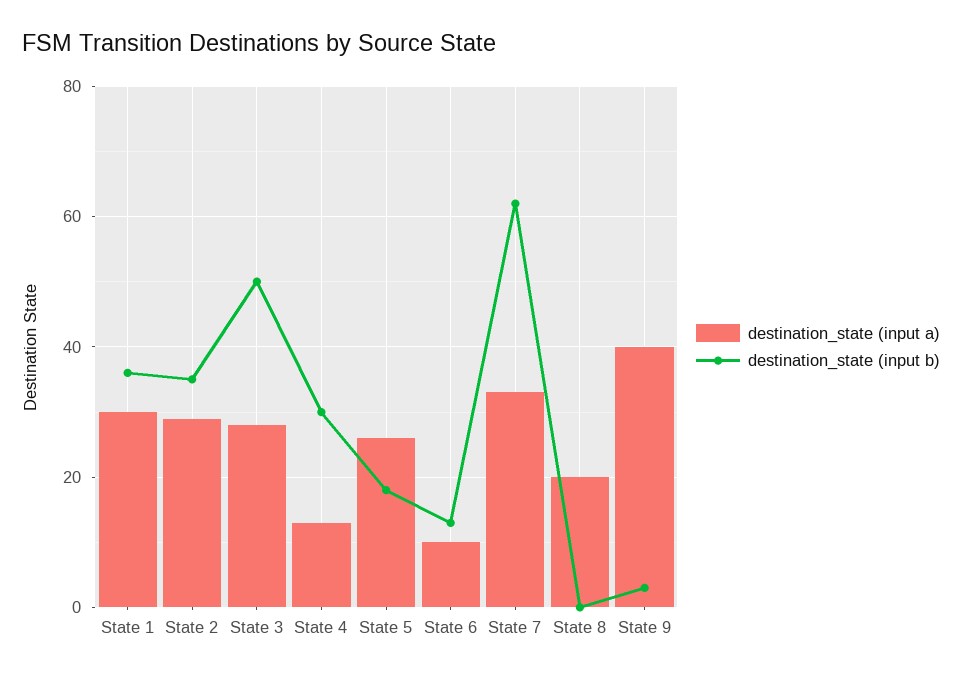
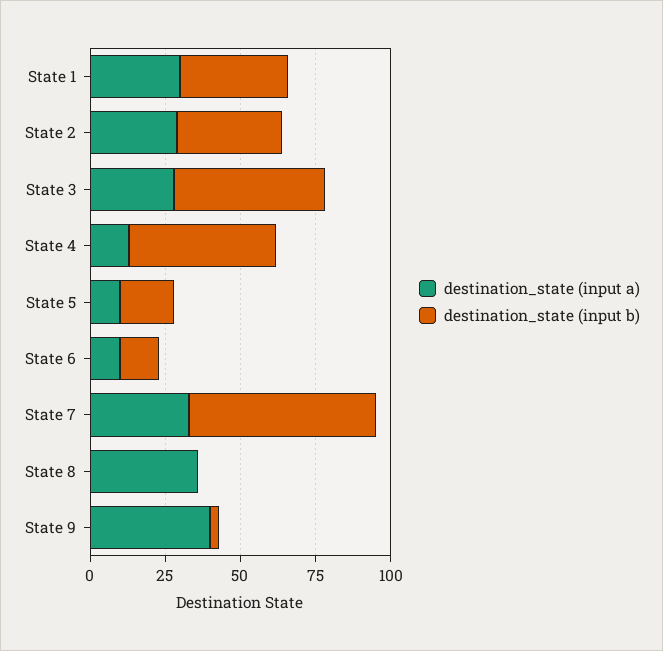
  {
    "destination_state (input a)": {
      "State 1": 30,
      "State 2": 30,
      "State 3": 30,
      "State 4": 15,
-     "State 5": 25,
+     "State 5": 10,
      "State 6": 10,
      "State 7": 35,
-     "State 8": 20,
+     "State 8": 35,
      "State 9": 40
    },
    "destination_state (input b)": {
      "State 1": 35,
      "State 2": 35,
      "State 3": 50,
-     "State 4": 30,
+     "State 4": 50,
      "State 5": 20,
      "State 6": 15,
      "State 7": 60,
      "State 8": 0,
      "State 9": 5
    }
  }

